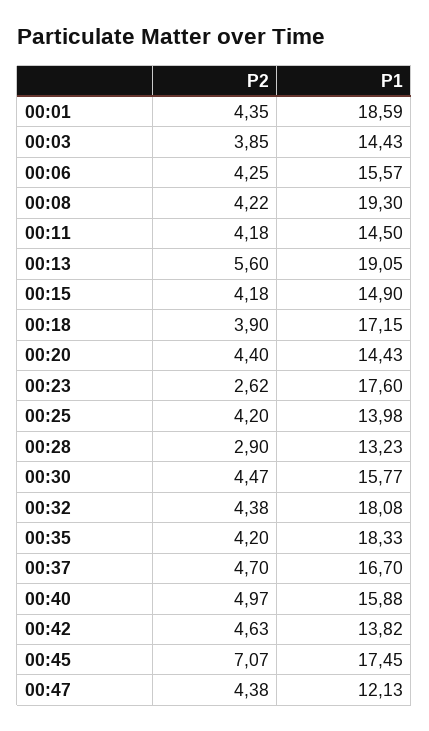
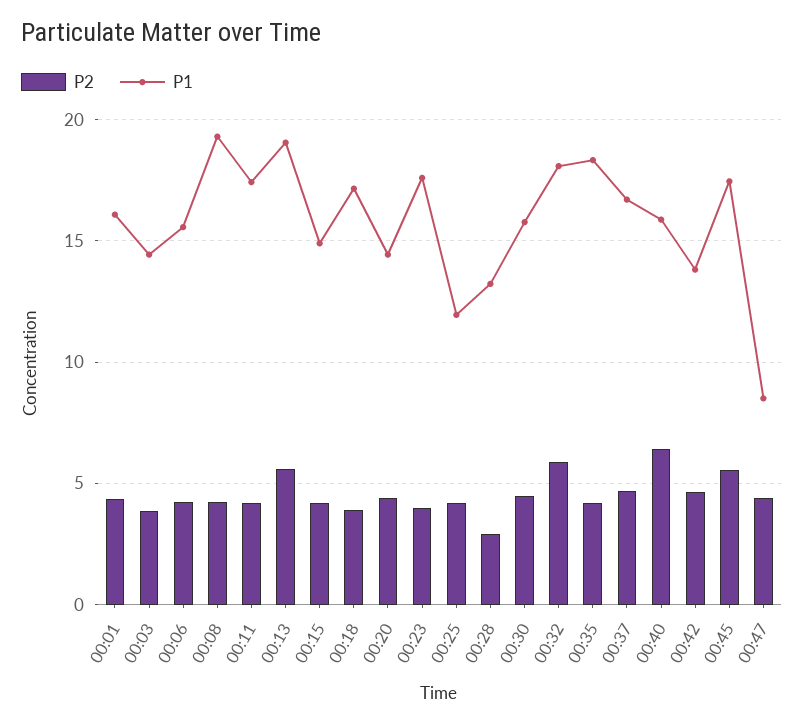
  {
    "P2": {
      "00:01": 4.35,
      "00:03": 3.85,
      "00:06": 4.25,
      "00:08": 4.22,
      "00:11": 4.18,
      "00:13": 5.6,
      "00:15": 4.18,
      "00:18": 3.9,
      "00:20": 4.4,
-     "00:23": 2.62,
+     "00:23": 4,
      "00:25": 4.2,
      "00:28": 2.9,
      "00:30": 4.47,
-     "00:32": 4.38,
+     "00:32": 6,
      "00:35": 4.2,
      "00:37": 4.7,
-     "00:40": 4.97,
+     "00:40": 6.5,
      "00:42": 4.63,
-     "00:45": 7.07,
+     "00:45": 5.5,
      "00:47": 4.38
    },
    "P1": {
-     "00:01": 18.59,
+     "00:01": 16,
      "00:03": 14.43,
      "00:06": 15.57,
      "00:08": 19.3,
-     "00:11": 14.5,
+     "00:11": 17.5,
      "00:13": 19.05,
      "00:15": 14.9,
      "00:18": 17.15,
      "00:20": 14.43,
      "00:23": 17.6,
-     "00:25": 13.98,
+     "00:25": 12,
      "00:28": 13.23,
      "00:30": 15.77,
      "00:32": 18.08,
      "00:35": 18.33,
      "00:37": 16.7,
      "00:40": 15.88,
      "00:42": 13.82,
      "00:45": 17.45,
-     "00:47": 12.13
+     "00:47": 8.5
    }
  }

